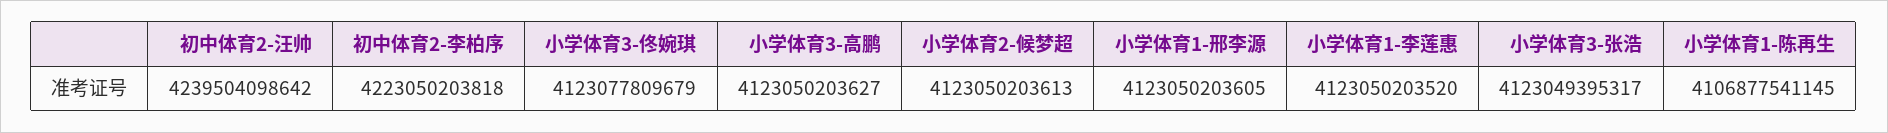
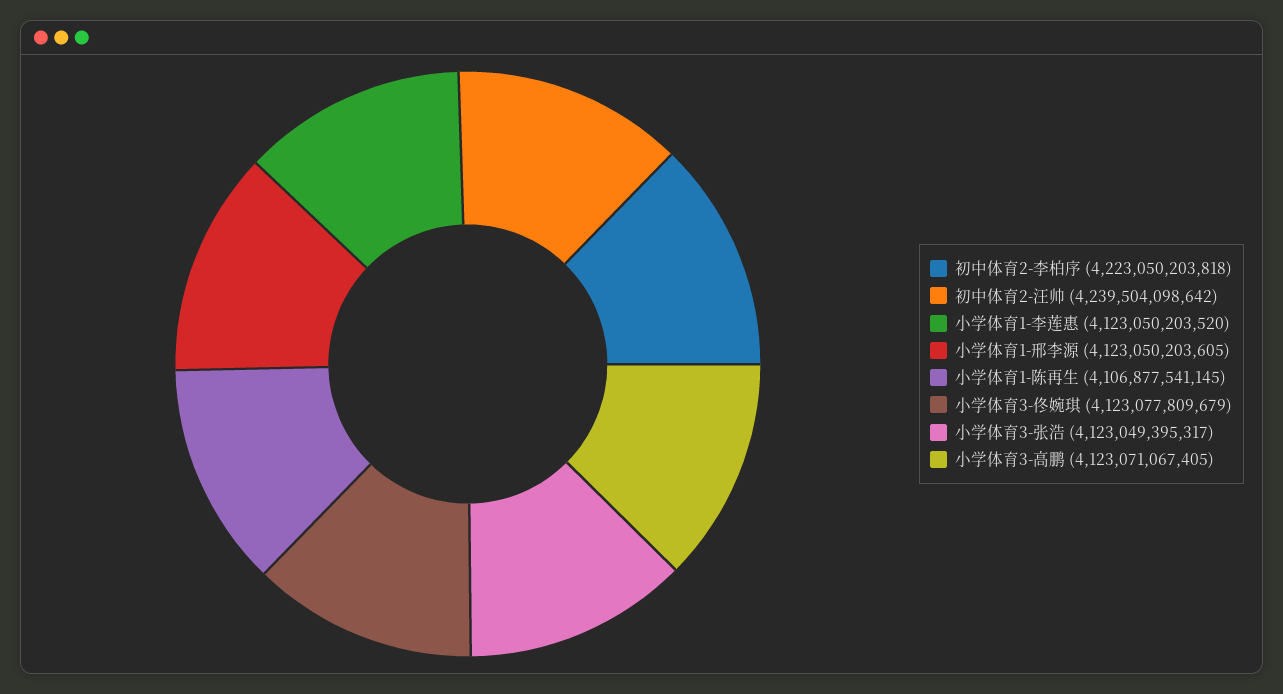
  {
    "初中体育2-汪帅": 4239504098642,
    "初中体育2-李柏序": 4223050203818,
    "小学体育3-佟婉琪": 4123077809679,
-   "小学体育3-高鹏": 4123050203627,
+   "小学体育3-高鹏": 4123071067405,
-   "小学体育2-候梦超": 4123050203613,
    "小学体育1-邢李源": 4123050203605,
    "小学体育1-李莲惠": 4123050203520,
    "小学体育3-张浩": 4123049395317,
    "小学体育1-陈再生": 4106877541145
  }

